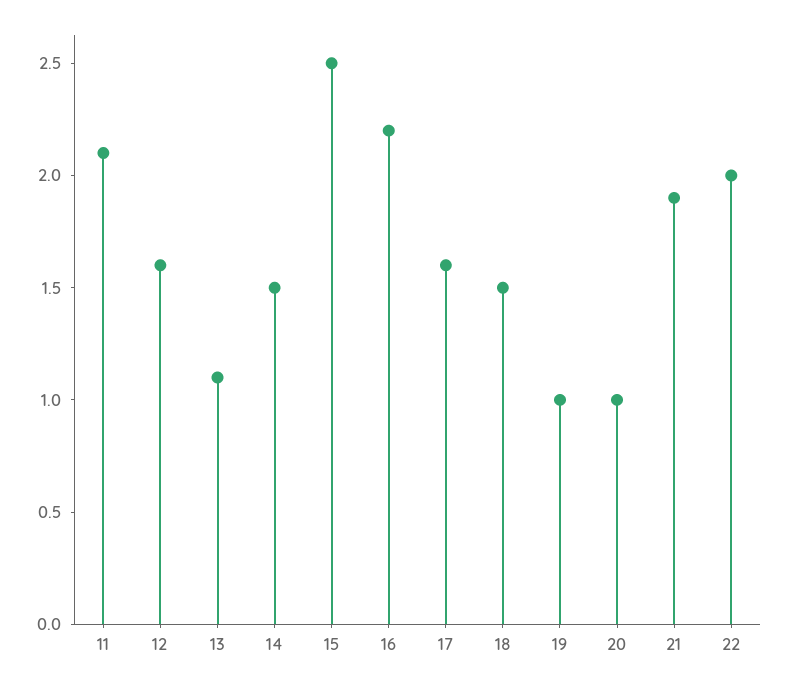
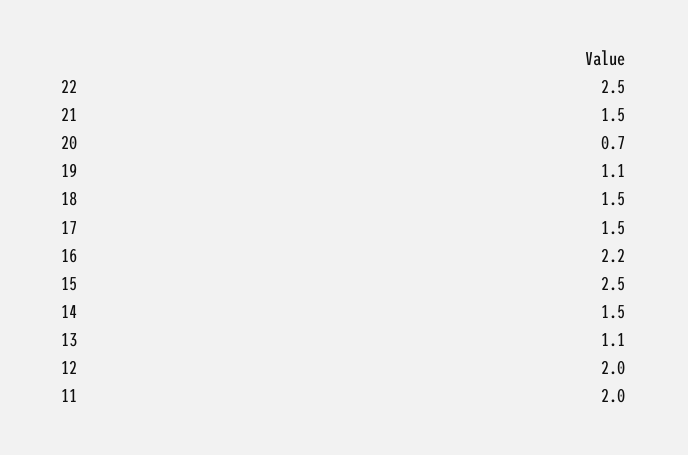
  {
-   "11": 2.1,
+   "11": 2,
-   "12": 1.6,
+   "12": 2,
    "13": 1.1,
    "14": 1.5,
    "15": 2.5,
    "16": 2.2,
-   "17": 1.6,
+   "17": 1.5,
    "18": 1.5,
-   "19": 1,
+   "19": 1.1,
-   "20": 1,
+   "20": 0.7,
-   "21": 1.9,
+   "21": 1.5,
-   "22": 2
+   "22": 2.5
  }

